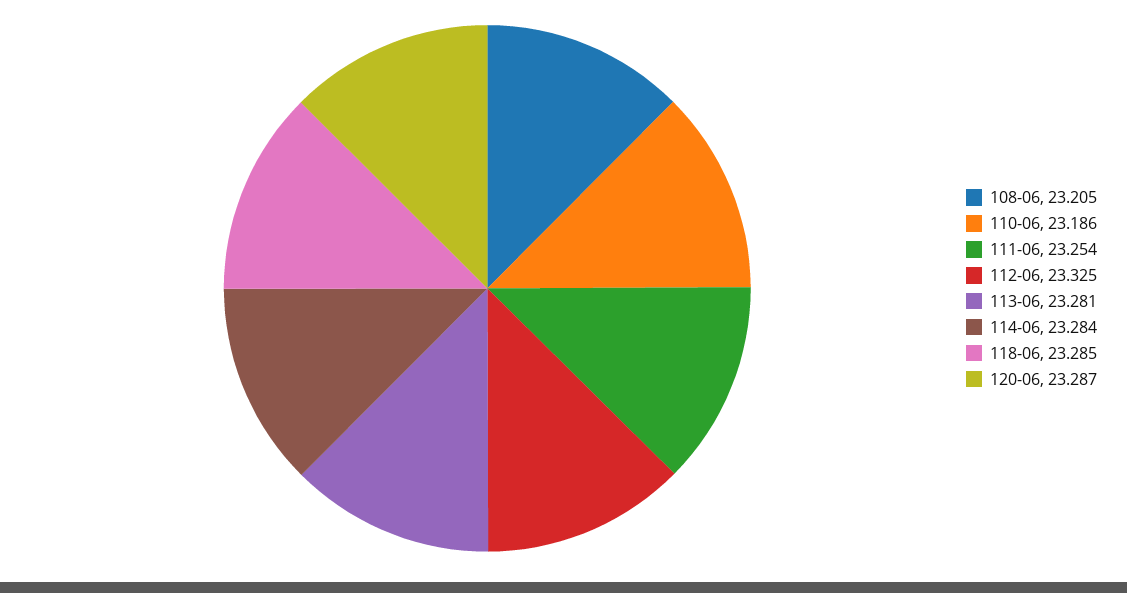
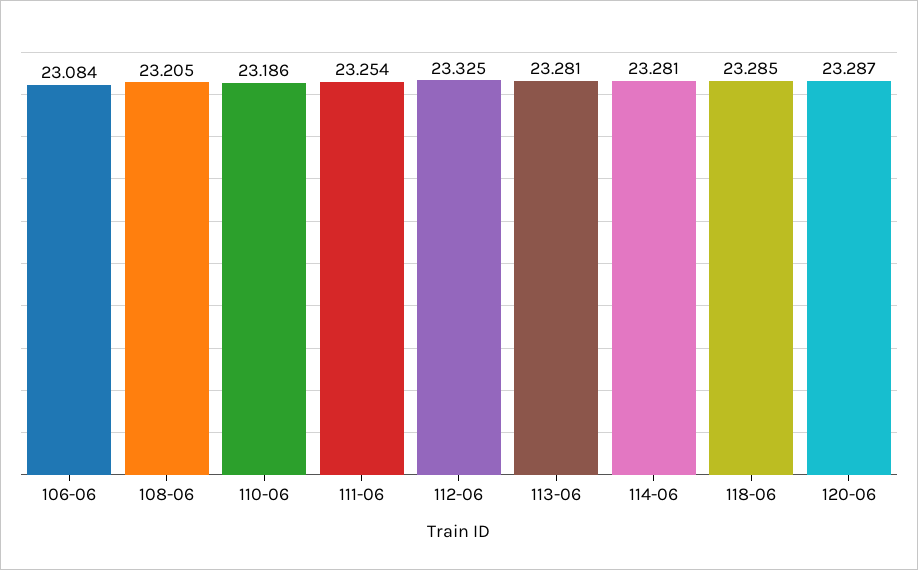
  {
    "108-06": 23.205,
    "110-06": 23.186,
    "111-06": 23.254,
    "112-06": 23.325,
    "113-06": 23.281,
-   "114-06": 23.284,
+   "114-06": 23.281,
    "118-06": 23.285,
-   "120-06": 23.287
+   "120-06": 23.287,
+   "106-06": 23.084
  }

